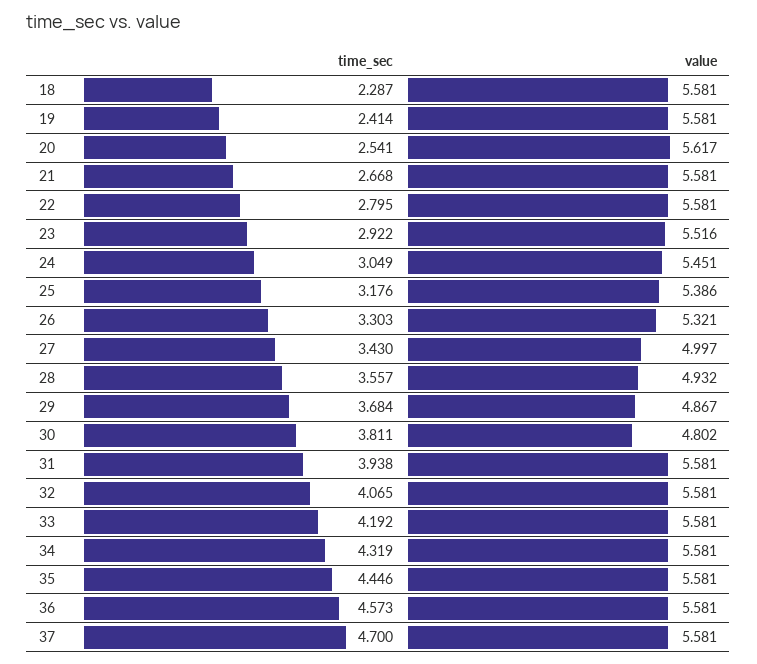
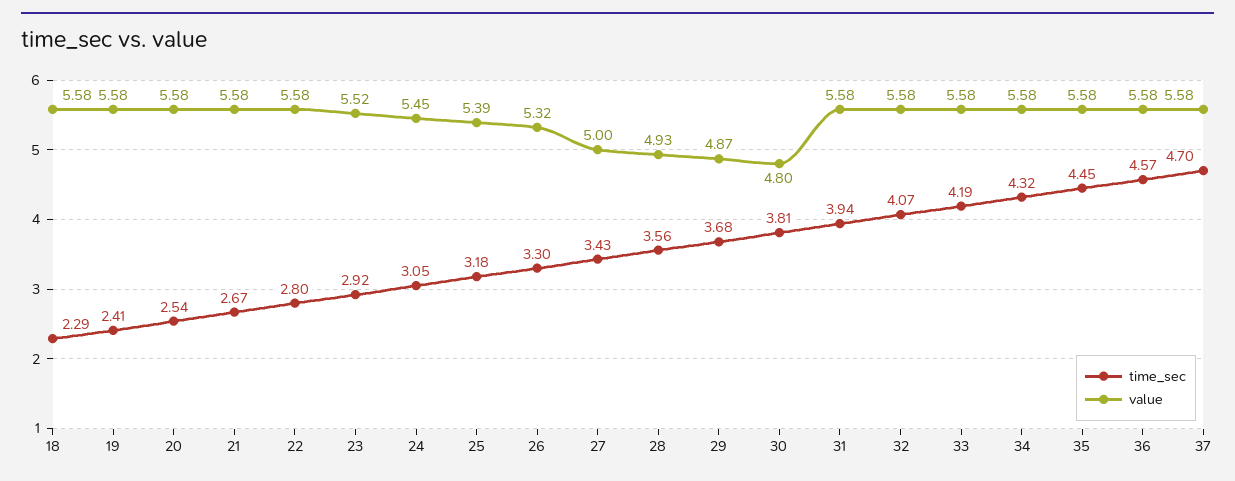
  {
    "time_sec": {
      "18": 2.287,
      "19": 2.414,
      "20": 2.541,
      "21": 2.668,
      "22": 2.795,
      "23": 2.922,
      "24": 3.049,
      "25": 3.176,
      "26": 3.303,
      "27": 3.43,
      "28": 3.557,
      "29": 3.684,
      "30": 3.811,
      "31": 3.938,
      "32": 4.065,
      "33": 4.192,
      "34": 4.319,
      "35": 4.446,
      "36": 4.573,
      "37": 4.7
    },
    "value": {
      "18": 5.581,
      "19": 5.581,
-     "20": 5.617,
+     "20": 5.58,
      "21": 5.581,
      "22": 5.581,
      "23": 5.516,
      "24": 5.451,
      "25": 5.386,
      "26": 5.321,
      "27": 4.997,
      "28": 4.932,
      "29": 4.867,
      "30": 4.802,
      "31": 5.581,
      "32": 5.581,
      "33": 5.581,
      "34": 5.581,
      "35": 5.581,
      "36": 5.581,
      "37": 5.581
    }
  }

